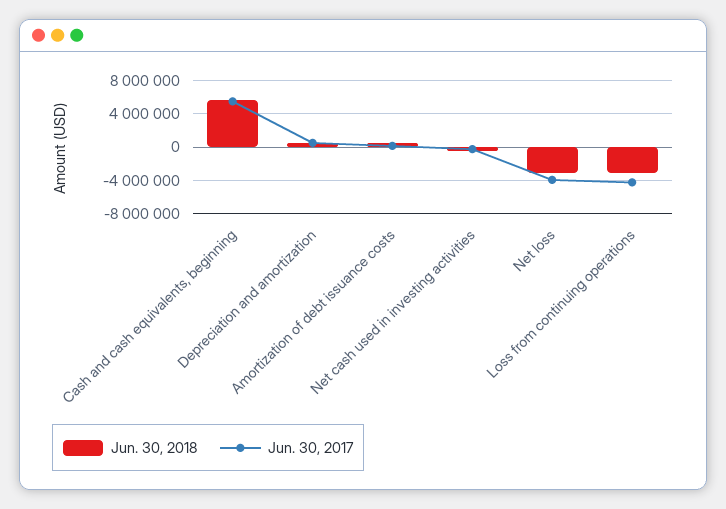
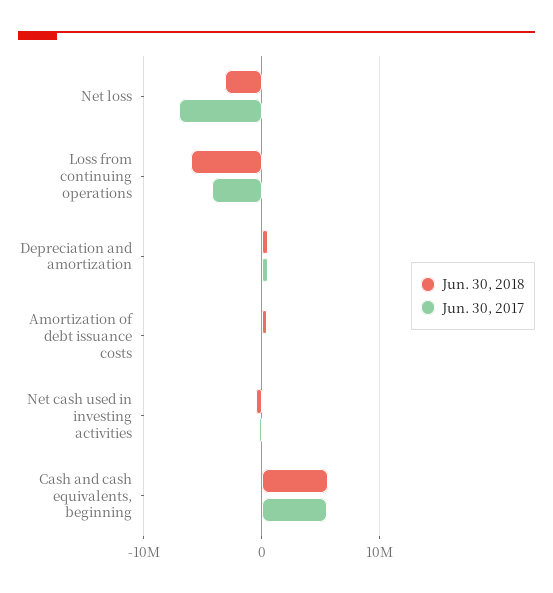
  {
    "Jun. 30, 2018": {
      "Cash and cash equivalents, beginning": 6000000,
      "Depreciation and amortization": 1000000,
      "Amortization of debt issuance costs": 0,
      "Net cash used in investing activities": 0,
      "Net loss": -3000000,
-     "Loss from continuing operations": -3000000
+     "Loss from continuing operations": -6000000
    },
    "Jun. 30, 2017": {
      "Cash and cash equivalents, beginning": 5000000,
      "Depreciation and amortization": 1000000,
      "Amortization of debt issuance costs": 0,
      "Net cash used in investing activities": 0,
-     "Net loss": -4000000,
+     "Net loss": -7000000,
      "Loss from continuing operations": -4000000
    }
  }

